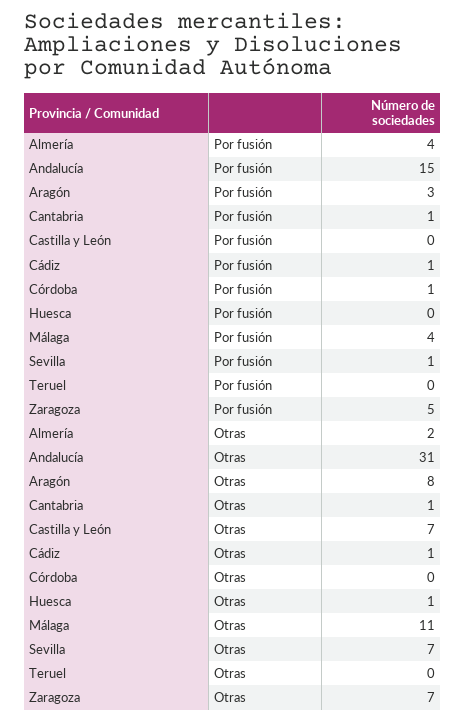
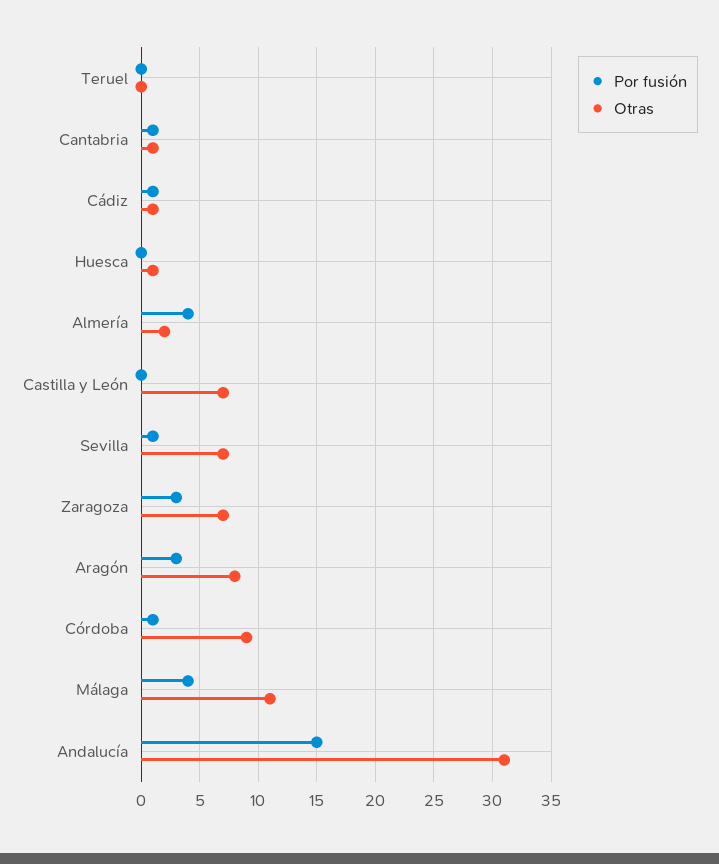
  {
    "Por fusión": {
      "Almería": 4,
      "Andalucía": 15,
      "Aragón": 3,
      "Cantabria": 1,
      "Castilla y León": 0,
      "Cádiz": 1,
      "Córdoba": 1,
      "Huesca": 0,
      "Málaga": 4,
      "Sevilla": 1,
      "Teruel": 0,
-     "Zaragoza": 5
+     "Zaragoza": 3
    },
    "Otras": {
      "Almería": 2,
      "Andalucía": 31,
      "Aragón": 8,
      "Cantabria": 1,
      "Castilla y León": 7,
      "Cádiz": 1,
-     "Córdoba": 0,
+     "Córdoba": 9,
      "Huesca": 1,
      "Málaga": 11,
      "Sevilla": 7,
      "Teruel": 0,
      "Zaragoza": 7
    }
  }

